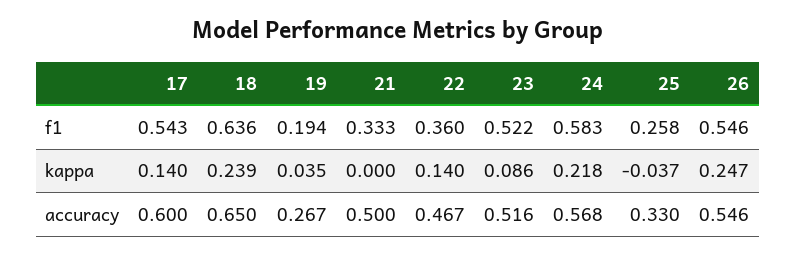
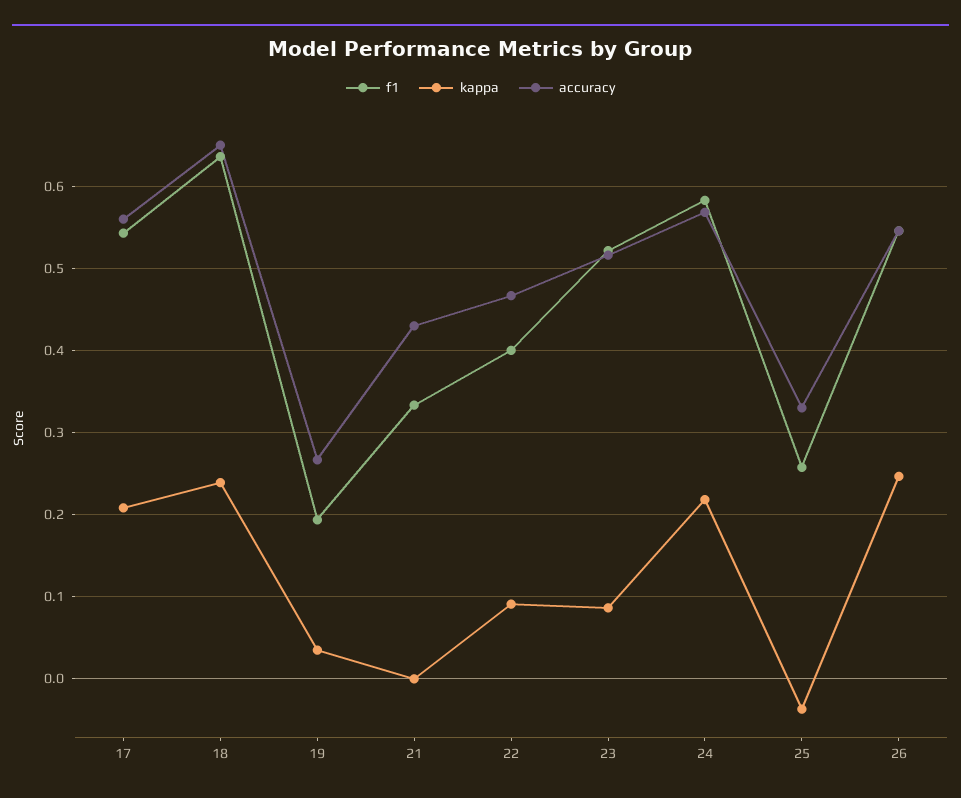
  {
    "f1": {
      "17": 0.543,
      "18": 0.636,
      "19": 0.194,
      "21": 0.333,
-     "22": 0.36,
+     "22": 0.4,
      "23": 0.522,
      "24": 0.583,
      "25": 0.258,
      "26": 0.546
    },
    "kappa": {
-     "17": 0.14,
+     "17": 0.21,
      "18": 0.239,
      "19": 0.035,
      "21": 0,
-     "22": 0.14,
+     "22": 0.09,
      "23": 0.086,
      "24": 0.218,
      "25": -0.037,
      "26": 0.247
    },
    "accuracy": {
-     "17": 0.6,
+     "17": 0.56,
      "18": 0.65,
      "19": 0.267,
-     "21": 0.5,
+     "21": 0.43,
      "22": 0.467,
      "23": 0.516,
      "24": 0.568,
      "25": 0.33,
      "26": 0.546
    }
  }

